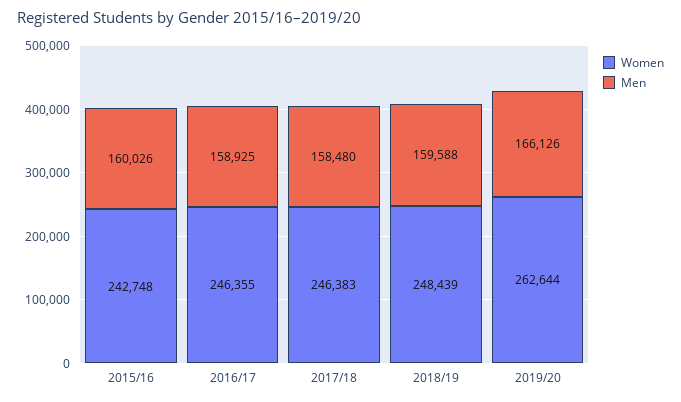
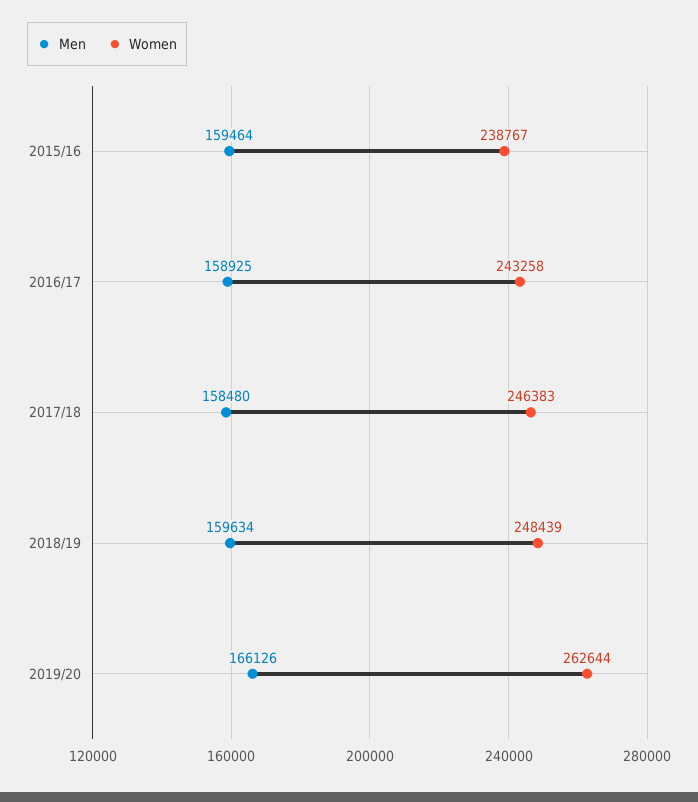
  {
    "Women": {
-     "2015/16": 242748,
+     "2015/16": 238767,
-     "2016/17": 246355,
+     "2016/17": 243258,
      "2017/18": 246383,
      "2018/19": 248439,
      "2019/20": 262644
    },
    "Men": {
-     "2015/16": 160026,
+     "2015/16": 159464,
      "2016/17": 158925,
      "2017/18": 158480,
-     "2018/19": 159588,
+     "2018/19": 159634,
      "2019/20": 166126
    }
  }

